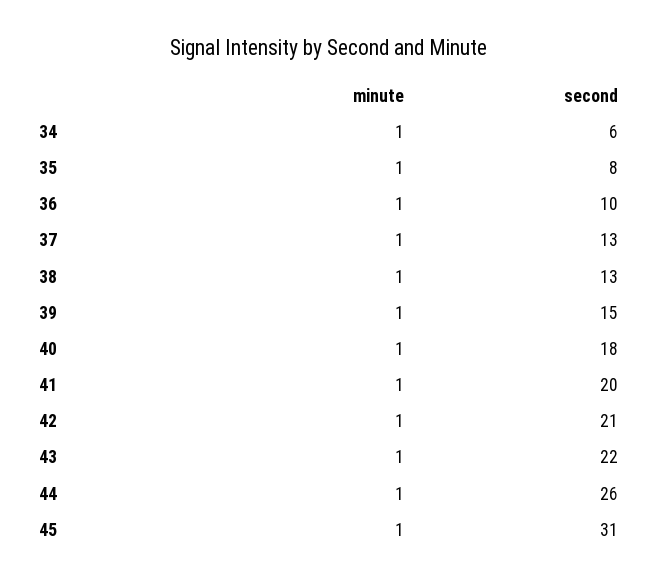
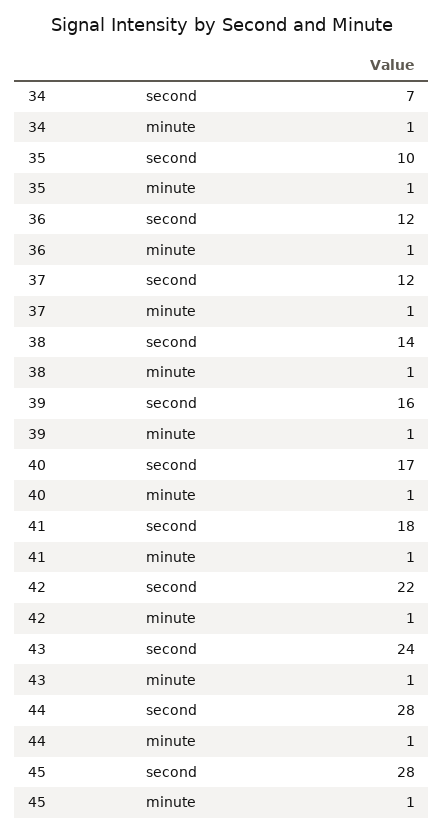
  {
    "minute": {
      "34": 1,
      "35": 1,
      "36": 1,
      "37": 1,
      "38": 1,
      "39": 1,
      "40": 1,
      "41": 1,
      "42": 1,
      "43": 1,
      "44": 1,
      "45": 1
    },
    "second": {
-     "34": 6,
+     "34": 7,
-     "35": 8,
+     "35": 10,
-     "36": 10,
+     "36": 12,
-     "37": 13,
+     "37": 12,
-     "38": 13,
+     "38": 14,
-     "39": 15,
+     "39": 16,
-     "40": 18,
+     "40": 17,
-     "41": 20,
+     "41": 18,
-     "42": 21,
+     "42": 22,
-     "43": 22,
+     "43": 24,
-     "44": 26,
+     "44": 28,
-     "45": 31
+     "45": 28
    }
  }

